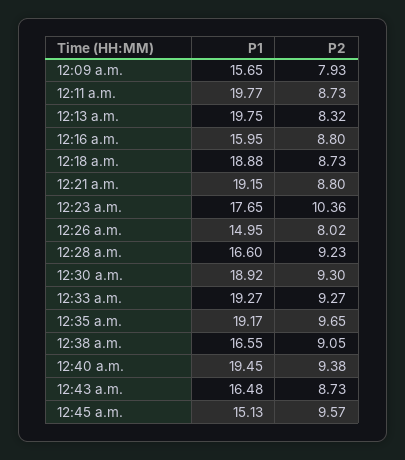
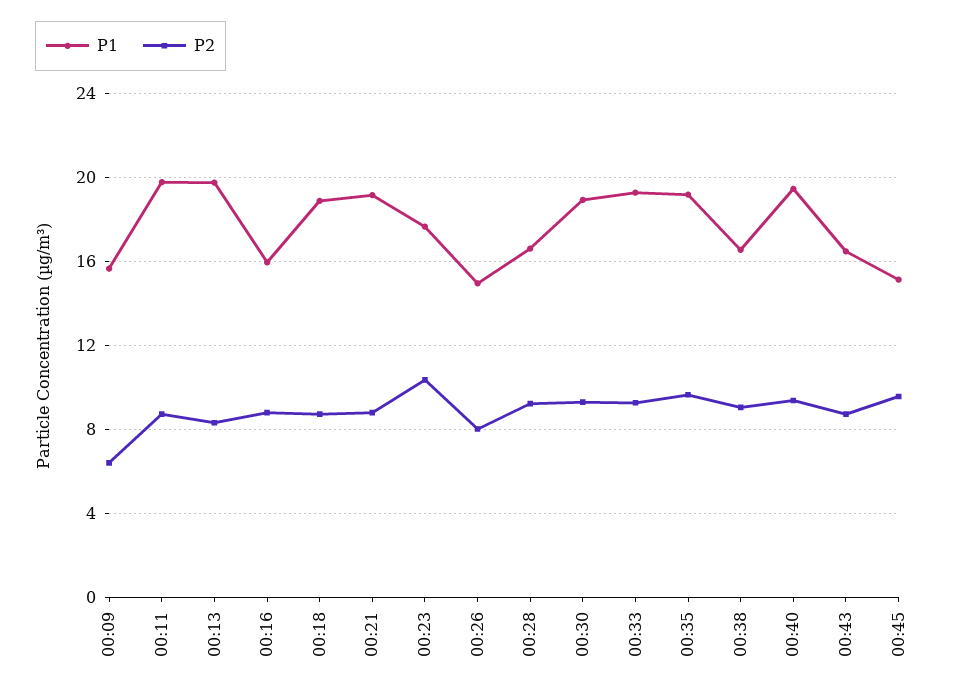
  {
    "P1": {
      "12:09 a.m.": 15.65,
      "12:11 a.m.": 19.77,
      "12:13 a.m.": 19.75,
      "12:16 a.m.": 15.95,
      "12:18 a.m.": 18.88,
      "12:21 a.m.": 19.15,
      "12:23 a.m.": 17.65,
      "12:26 a.m.": 14.95,
      "12:28 a.m.": 16.6,
      "12:30 a.m.": 18.92,
      "12:33 a.m.": 19.27,
      "12:35 a.m.": 19.17,
      "12:38 a.m.": 16.55,
      "12:40 a.m.": 19.45,
      "12:43 a.m.": 16.48,
      "12:45 a.m.": 15.13
    },
    "P2": {
-     "12:09 a.m.": 7.93,
+     "12:09 a.m.": 6.5,
      "12:11 a.m.": 8.73,
      "12:13 a.m.": 8.32,
      "12:16 a.m.": 8.8,
      "12:18 a.m.": 8.73,
      "12:21 a.m.": 8.8,
      "12:23 a.m.": 10.36,
      "12:26 a.m.": 8.02,
      "12:28 a.m.": 9.23,
      "12:30 a.m.": 9.3,
      "12:33 a.m.": 9.27,
      "12:35 a.m.": 9.65,
      "12:38 a.m.": 9.05,
      "12:40 a.m.": 9.38,
      "12:43 a.m.": 8.73,
      "12:45 a.m.": 9.57
    }
  }

